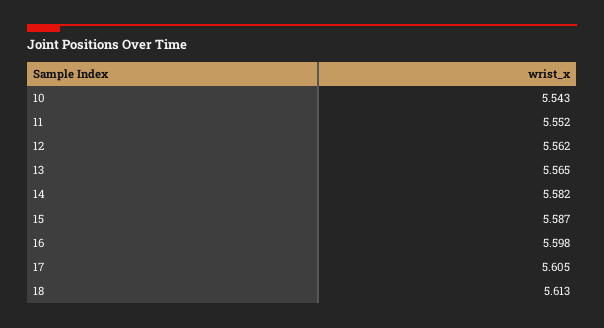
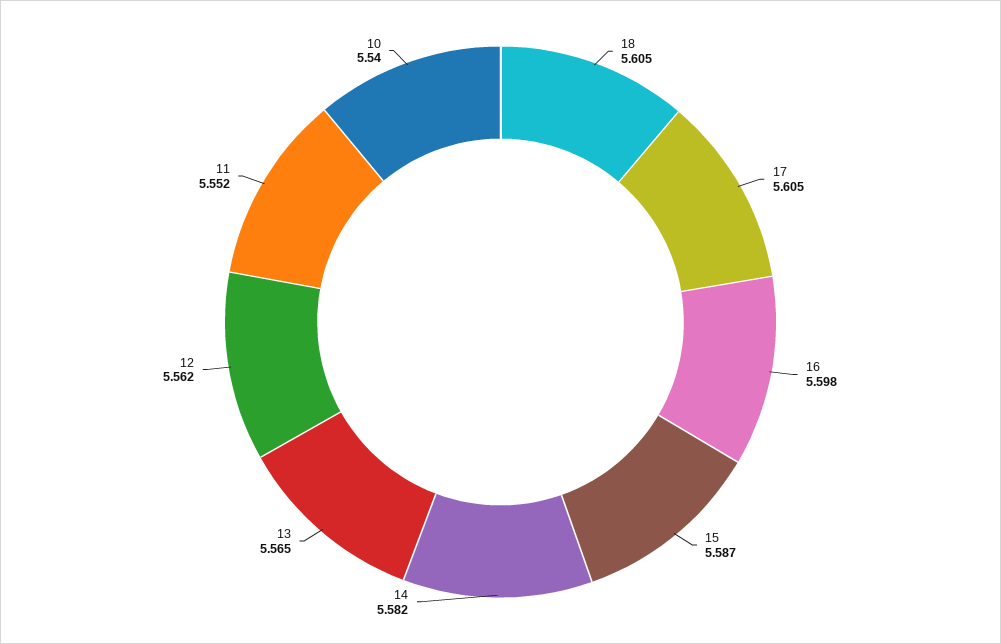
  {
-   "10": 5.543,
+   "10": 5.54,
    "11": 5.552,
    "12": 5.562,
    "13": 5.565,
    "14": 5.582,
    "15": 5.587,
    "16": 5.598,
    "17": 5.605,
-   "18": 5.613
+   "18": 5.605
  }

